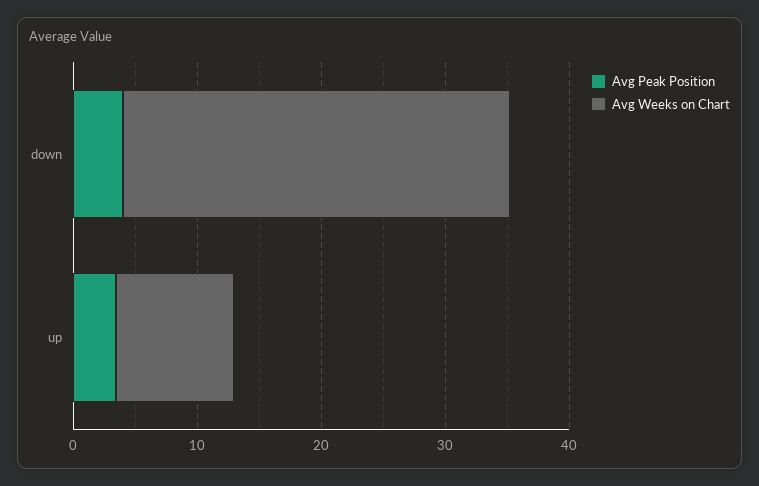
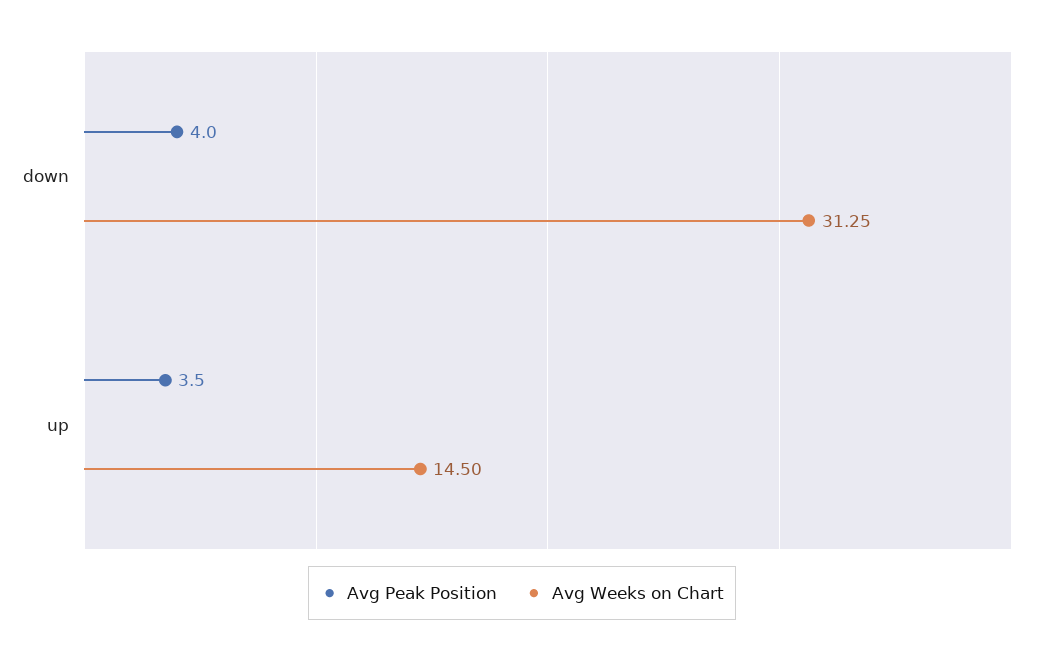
  {
    "Avg Peak Position": {
      "down": 4,
      "up": 3.5
    },
    "Avg Weeks on Chart": {
      "down": 31.25,
-     "up": 10
+     "up": 14.5
    }
  }

